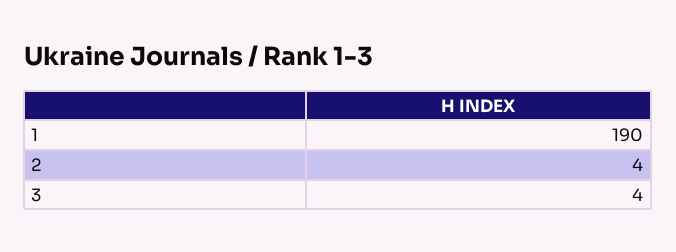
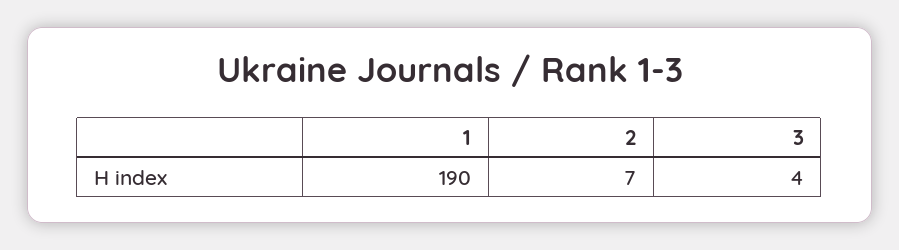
  {
    "1": 190,
-   "2": 4,
+   "2": 7,
    "3": 4
  }

